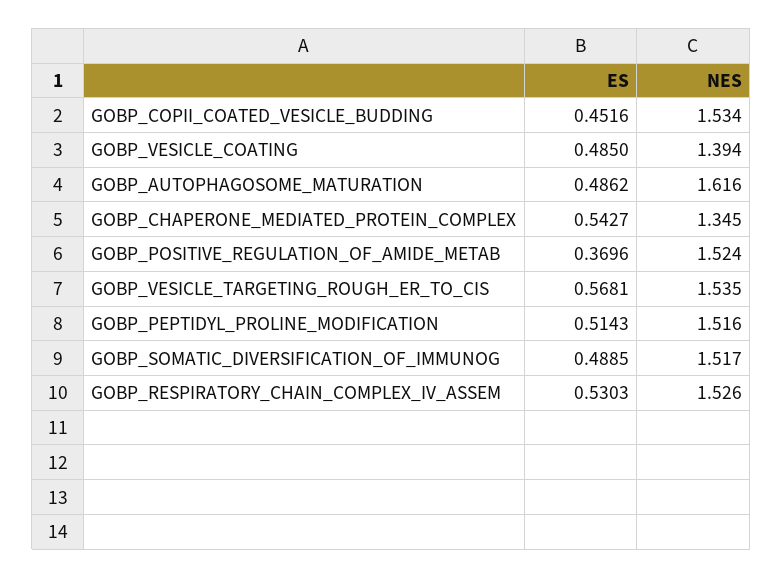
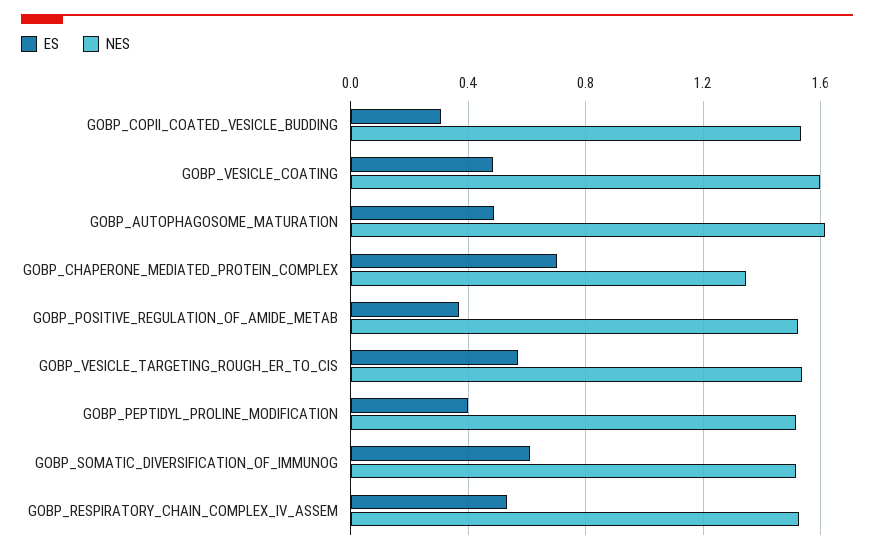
  {
    "ES": {
-     "GOBP_COPII_COATED_VESICLE_BUDDING": 0.4516,
+     "GOBP_COPII_COATED_VESICLE_BUDDING": 0.3,
      "GOBP_VESICLE_COATING": 0.485,
      "GOBP_AUTOPHAGOSOME_MATURATION": 0.4862,
-     "GOBP_CHAPERONE_MEDIATED_PROTEIN_COMPLEX": 0.5427,
+     "GOBP_CHAPERONE_MEDIATED_PROTEIN_COMPLEX": 0.7,
      "GOBP_POSITIVE_REGULATION_OF_AMIDE_METAB": 0.3696,
      "GOBP_VESICLE_TARGETING_ROUGH_ER_TO_CIS": 0.5681,
-     "GOBP_PEPTIDYL_PROLINE_MODIFICATION": 0.5143,
+     "GOBP_PEPTIDYL_PROLINE_MODIFICATION": 0.4,
-     "GOBP_SOMATIC_DIVERSIFICATION_OF_IMMUNOG": 0.4885,
+     "GOBP_SOMATIC_DIVERSIFICATION_OF_IMMUNOG": 0.6,
      "GOBP_RESPIRATORY_CHAIN_COMPLEX_IV_ASSEM": 0.5303
    },
    "NES": {
      "GOBP_COPII_COATED_VESICLE_BUDDING": 1.534,
-     "GOBP_VESICLE_COATING": 1.394,
+     "GOBP_VESICLE_COATING": 1.6,
      "GOBP_AUTOPHAGOSOME_MATURATION": 1.616,
      "GOBP_CHAPERONE_MEDIATED_PROTEIN_COMPLEX": 1.345,
      "GOBP_POSITIVE_REGULATION_OF_AMIDE_METAB": 1.524,
      "GOBP_VESICLE_TARGETING_ROUGH_ER_TO_CIS": 1.535,
      "GOBP_PEPTIDYL_PROLINE_MODIFICATION": 1.516,
      "GOBP_SOMATIC_DIVERSIFICATION_OF_IMMUNOG": 1.517,
      "GOBP_RESPIRATORY_CHAIN_COMPLEX_IV_ASSEM": 1.526
    }
  }

